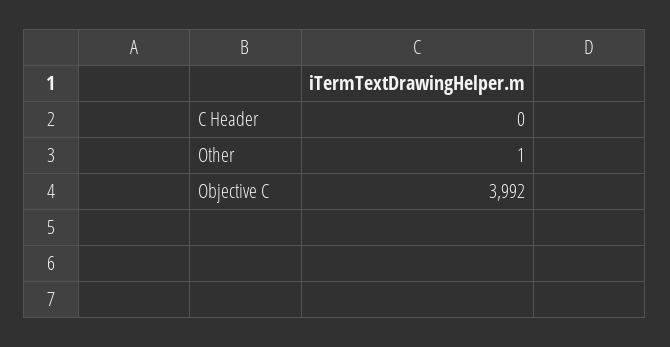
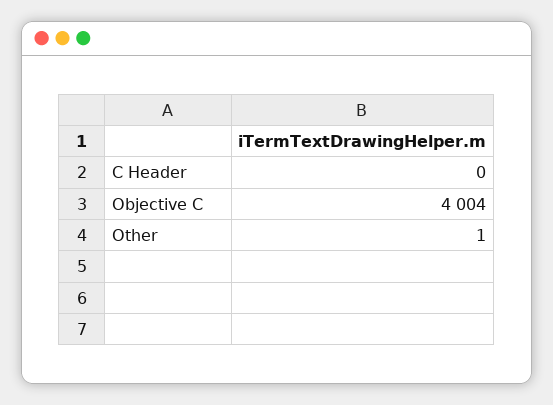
  {
    "C Header": 0,
    "Other": 1,
-   "Objective C": 3992
+   "Objective C": 4004
  }

